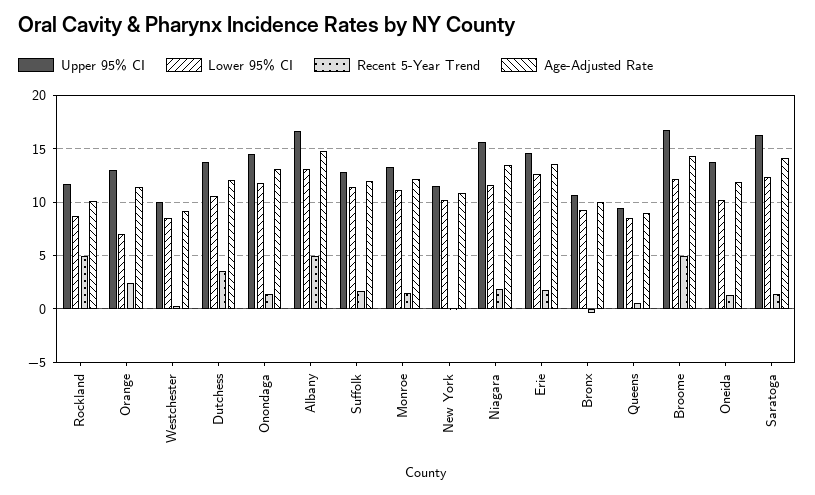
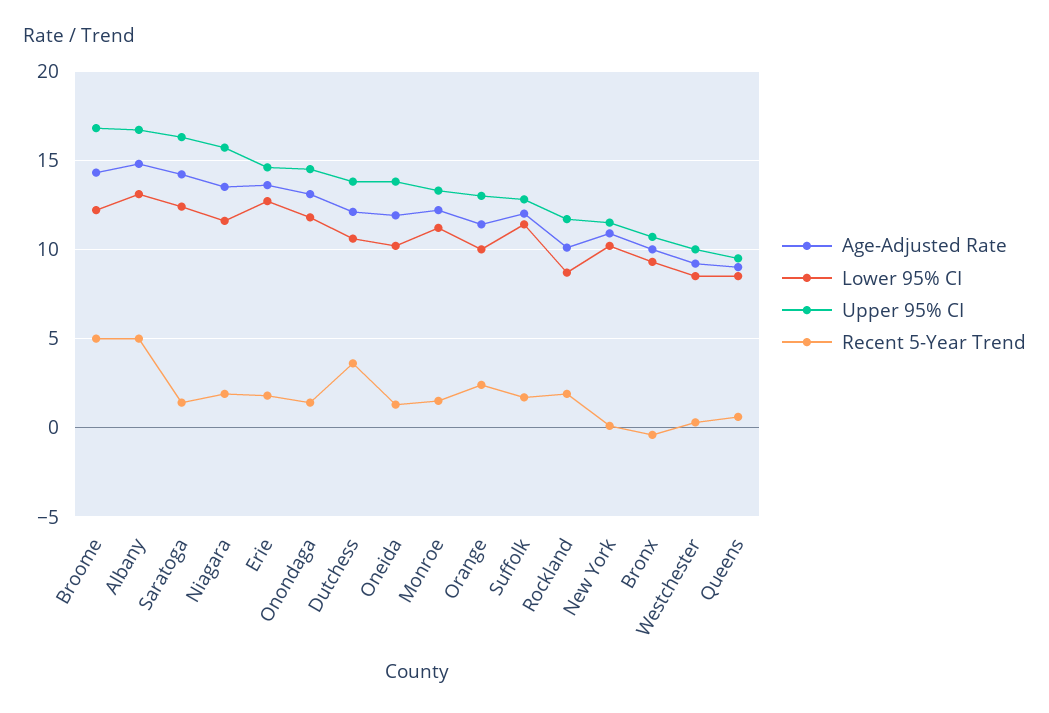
  {
    "Upper 95% CI": {
      "Rockland": 11.5,
      "Orange": 13,
      "Westchester": 10,
      "Dutchess": 14,
      "Onondaga": 14.5,
      "Albany": 16.5,
      "Suffolk": 13,
      "Monroe": 13.5,
      "New York": 11.5,
      "Niagara": 15.5,
      "Erie": 14.5,
      "Bronx": 10.5,
      "Queens": 9.5,
      "Broome": 17,
      "Oneida": 14,
      "Saratoga": 16.5
    },
    "Lower 95% CI": {
      "Rockland": 8.5,
-     "Orange": 7,
+     "Orange": 10,
      "Westchester": 8.5,
      "Dutchess": 10.5,
      "Onondaga": 12,
      "Albany": 13,
      "Suffolk": 11.5,
      "Monroe": 11,
      "New York": 10,
      "Niagara": 11.5,
      "Erie": 12.5,
      "Bronx": 9.5,
      "Queens": 8.5,
      "Broome": 12,
      "Oneida": 10,
      "Saratoga": 12.5
    },
    "Recent 5-Year Trend": {
-     "Rockland": 5,
+     "Rockland": 2,
      "Orange": 2.5,
      "Westchester": 0.5,
      "Dutchess": 3.5,
      "Onondaga": 1.5,
      "Albany": 5,
      "Suffolk": 1.5,
      "Monroe": 1.5,
      "New York": 0,
      "Niagara": 2,
      "Erie": 2,
      "Bronx": -0.5,
      "Queens": 0.5,
      "Broome": 5,
      "Oneida": 1.5,
      "Saratoga": 1.5
    },
    "Age-Adjusted Rate": {
      "Rockland": 10,
      "Orange": 11.5,
      "Westchester": 9,
      "Dutchess": 12,
      "Onondaga": 13,
      "Albany": 15,
      "Suffolk": 12,
      "Monroe": 12,
      "New York": 11,
      "Niagara": 13.5,
      "Erie": 13.5,
      "Bronx": 10,
      "Queens": 9,
      "Broome": 14.5,
      "Oneida": 12,
      "Saratoga": 14
    }
  }

